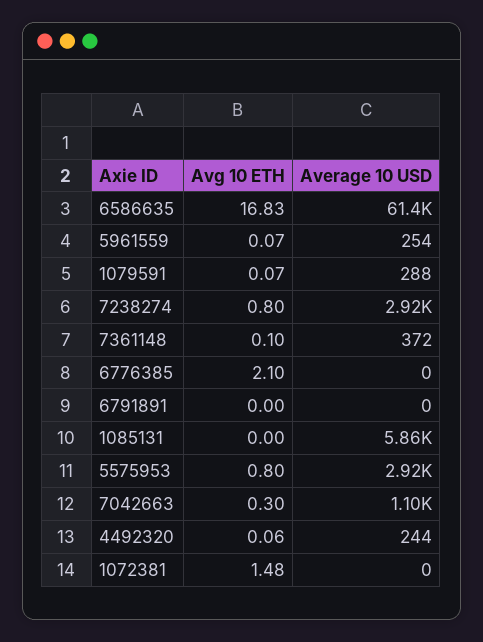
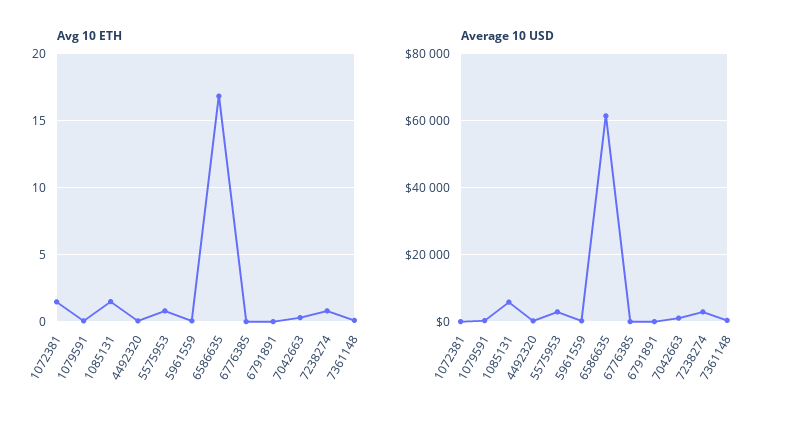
  {
    "Avg 10 ETH": {
      "6586635": 16.83,
      "5961559": 0.07,
      "1079591": 0.07,
      "7238274": 0.8,
      "7361148": 0.1,
-     "6776385": 2.1,
+     "6776385": 0,
      "6791891": 0,
-     "1085131": 0,
+     "1085131": 1.5,
      "5575953": 0.8,
      "7042663": 0.3,
      "4492320": 0.06,
      "1072381": 1.48
    },
    "Average 10 USD": {
      "6586635": 61400,
      "5961559": 254,
      "1079591": 288,
      "7238274": 2920,
      "7361148": 372,
      "6776385": 0,
      "6791891": 0,
      "1085131": 5860,
      "5575953": 2920,
      "7042663": 1100,
      "4492320": 244,
      "1072381": 0
    }
  }

